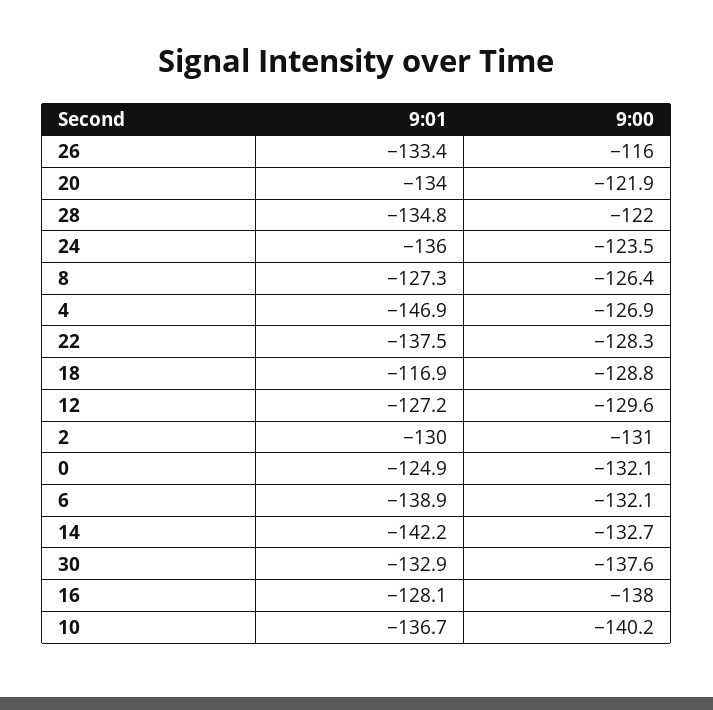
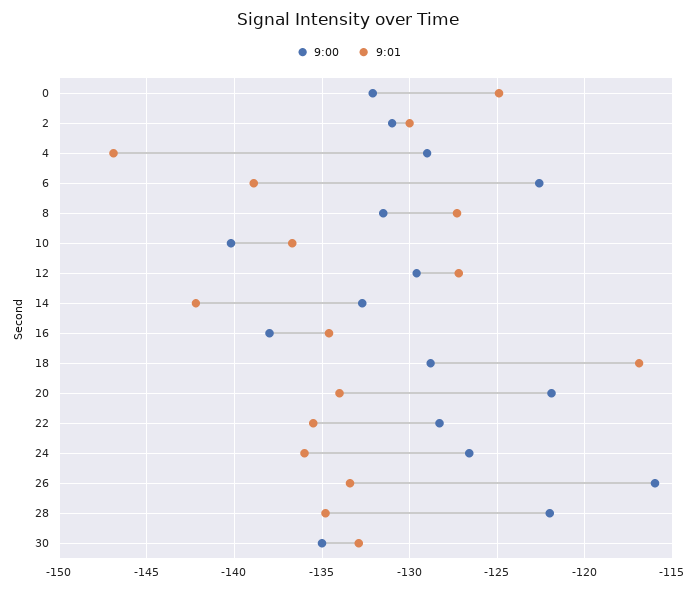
  {
    "9:01": {
      "26": -133.4,
      "20": -134,
      "28": -134.8,
      "24": -136,
      "8": -127.3,
      "4": -146.9,
-     "22": -137.5,
+     "22": -135.5,
      "18": -116.9,
      "12": -127.2,
      "2": -130,
      "0": -124.9,
      "6": -138.9,
      "14": -142.2,
      "30": -132.9,
-     "16": -128.1,
+     "16": -134.5,
      "10": -136.7
    },
    "9:00": {
      "26": -116,
      "20": -121.9,
      "28": -122,
-     "24": -123.5,
+     "24": -126.5,
-     "8": -126.4,
+     "8": -131.5,
-     "4": -126.9,
+     "4": -129,
      "22": -128.3,
      "18": -128.8,
      "12": -129.6,
      "2": -131,
      "0": -132.1,
-     "6": -132.1,
+     "6": -122.5,
      "14": -132.7,
-     "30": -137.6,
+     "30": -135,
      "16": -138,
      "10": -140.2
    }
  }

